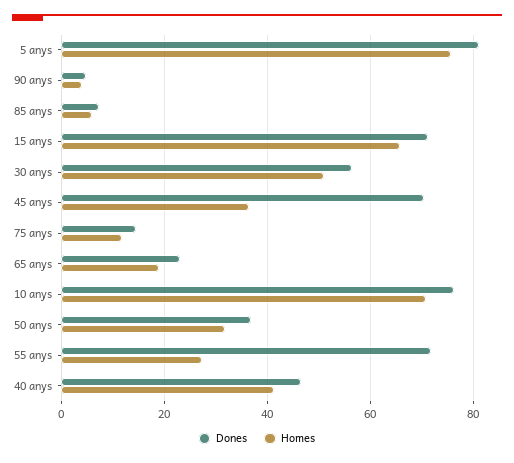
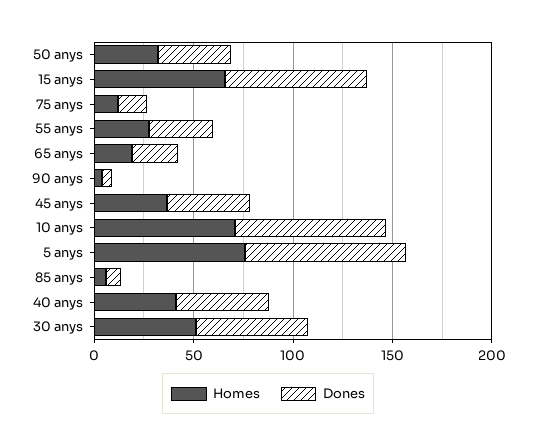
  {
    "Dones": {
      "5 anys": 82,
      "90 anys": 4,
      "85 anys": 8,
      "15 anys": 72,
      "30 anys": 56,
-     "45 anys": 70,
+     "45 anys": 40,
      "75 anys": 14,
      "65 anys": 24,
      "10 anys": 76,
      "50 anys": 36,
-     "55 anys": 72,
+     "55 anys": 30,
      "40 anys": 46
    },
    "Homes": {
      "5 anys": 76,
      "90 anys": 4,
      "85 anys": 6,
      "15 anys": 66,
      "30 anys": 52,
      "45 anys": 36,
      "75 anys": 12,
      "65 anys": 20,
      "10 anys": 70,
      "50 anys": 32,
      "55 anys": 28,
      "40 anys": 42
    }
  }

